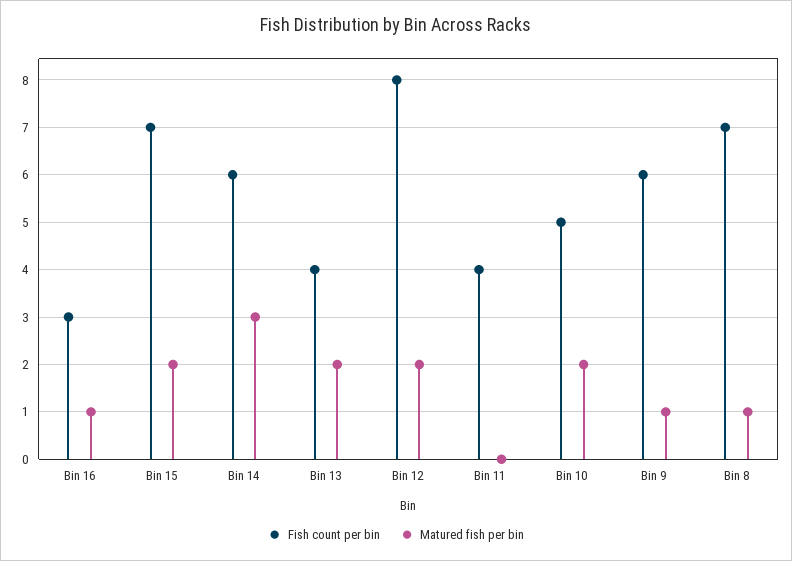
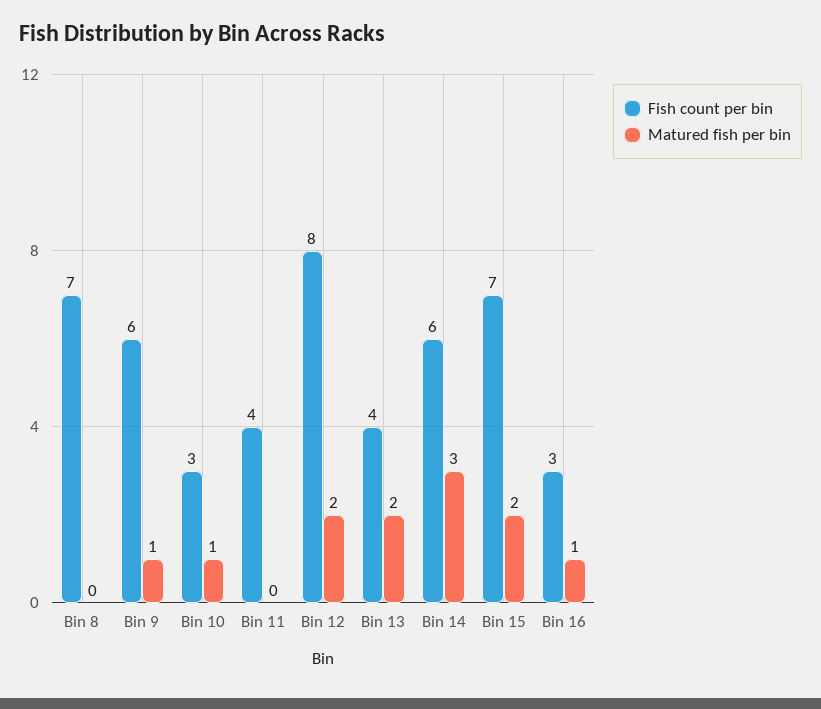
  {
    "Fish count per bin": {
      "Bin 16": 3,
      "Bin 15": 7,
      "Bin 14": 6,
      "Bin 13": 4,
      "Bin 12": 8,
      "Bin 11": 4,
-     "Bin 10": 5,
+     "Bin 10": 3,
      "Bin 9": 6,
      "Bin 8": 7
    },
    "Matured fish per bin": {
      "Bin 16": 1,
      "Bin 15": 2,
      "Bin 14": 3,
      "Bin 13": 2,
      "Bin 12": 2,
      "Bin 11": 0,
-     "Bin 10": 2,
+     "Bin 10": 1,
      "Bin 9": 1,
-     "Bin 8": 1
+     "Bin 8": 0
    }
  }

